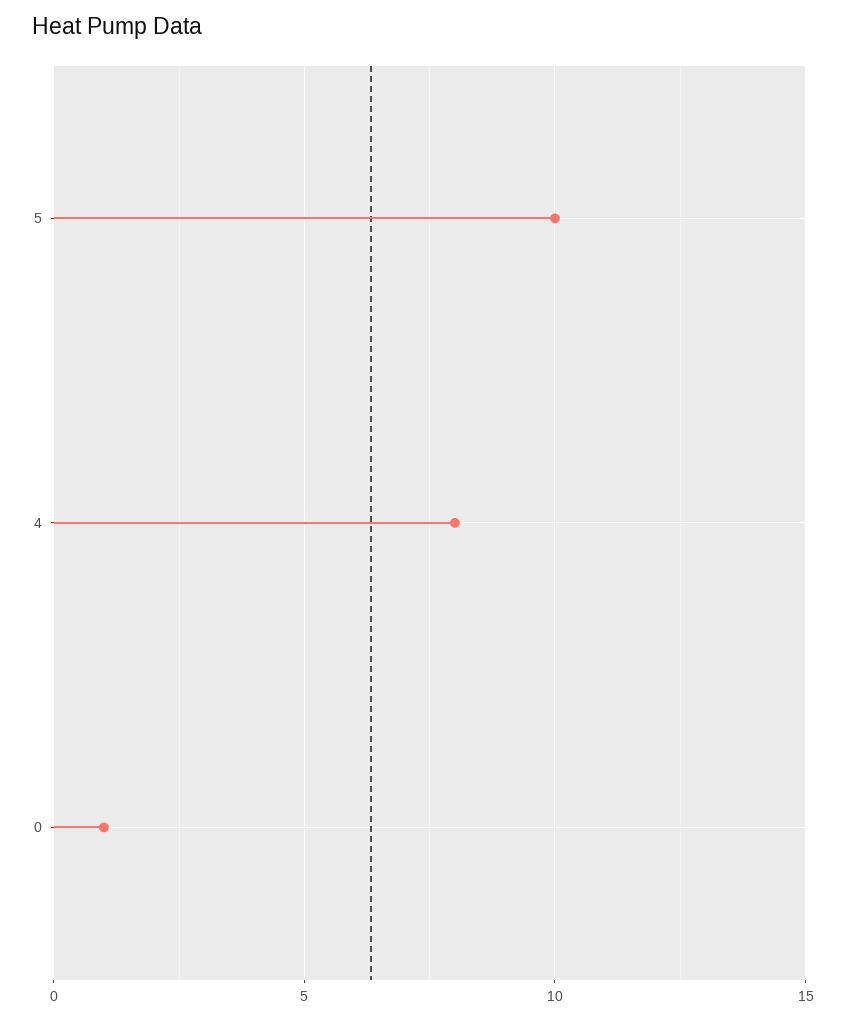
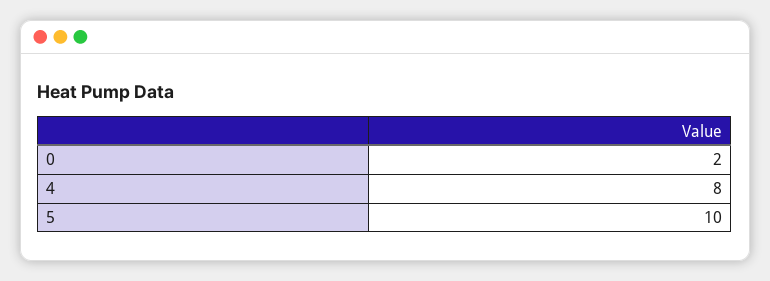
  {
    "5": 10,
    "4": 8,
-   "0": 1
+   "0": 2
  }

